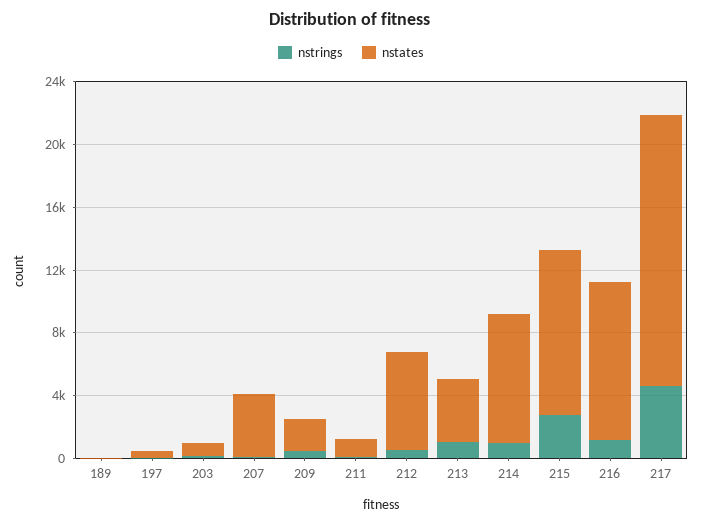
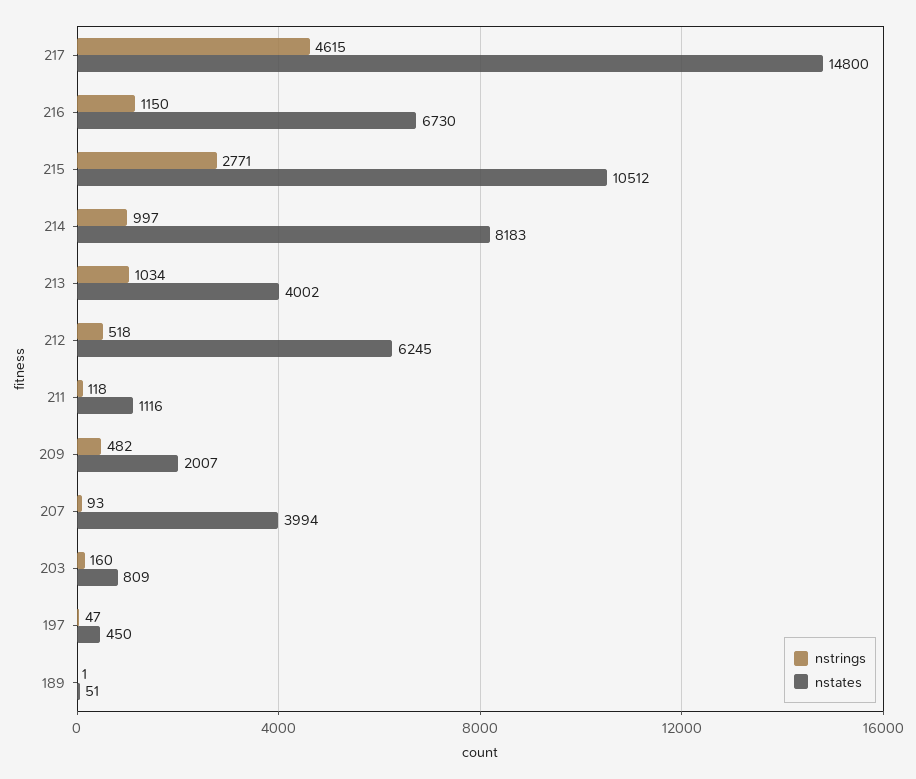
  {
    "nstrings": {
      "189": 1,
      "197": 47,
      "203": 160,
      "207": 93,
      "209": 482,
      "211": 118,
      "212": 518,
      "213": 1034,
      "214": 997,
      "215": 2771,
      "216": 1150,
      "217": 4615
    },
    "nstates": {
      "189": 51,
      "197": 450,
      "203": 809,
      "207": 3994,
      "209": 2007,
      "211": 1116,
      "212": 6245,
      "213": 4002,
      "214": 8183,
      "215": 10512,
-     "216": 10000,
+     "216": 6730,
-     "217": 17000
+     "217": 14800
    }
  }

